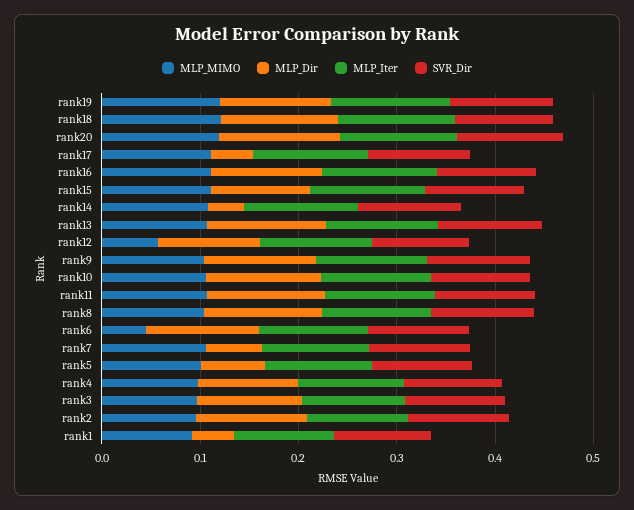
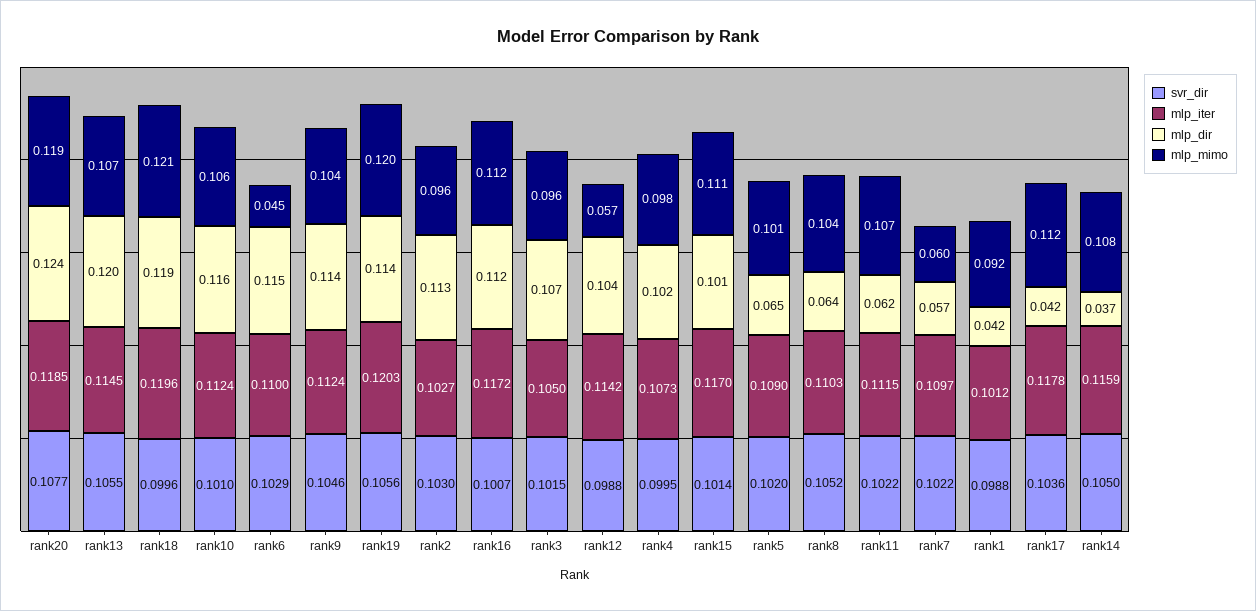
  {
    "MLP_MIMO": {
      "rank19": 0.12,
      "rank18": 0.121,
      "rank20": 0.119,
      "rank17": 0.112,
      "rank16": 0.112,
      "rank15": 0.111,
      "rank14": 0.108,
      "rank13": 0.107,
      "rank12": 0.057,
      "rank9": 0.104,
      "rank10": 0.106,
      "rank11": 0.107,
      "rank8": 0.104,
      "rank6": 0.045,
-     "rank7": 0.1,
+     "rank7": 0.06,
      "rank5": 0.101,
      "rank4": 0.098,
      "rank3": 0.096,
      "rank2": 0.096,
      "rank1": 0.092
    },
    "MLP_Dir": {
      "rank19": 0.114,
      "rank18": 0.119,
      "rank20": 0.124,
      "rank17": 0.042,
      "rank16": 0.112,
      "rank15": 0.101,
      "rank14": 0.037,
      "rank13": 0.12,
      "rank12": 0.104,
      "rank9": 0.114,
      "rank10": 0.116,
-     "rank11": 0.12,
+     "rank11": 0.062,
-     "rank8": 0.12,
+     "rank8": 0.064,
      "rank6": 0.115,
      "rank7": 0.057,
      "rank5": 0.065,
      "rank4": 0.102,
      "rank3": 0.107,
      "rank2": 0.113,
      "rank1": 0.042
    },
    "MLP_Iter": {
      "rank19": 0.1203,
      "rank18": 0.1196,
      "rank20": 0.1185,
      "rank17": 0.1178,
      "rank16": 0.1172,
      "rank15": 0.117,
      "rank14": 0.1159,
      "rank13": 0.1145,
      "rank12": 0.1142,
      "rank9": 0.1124,
      "rank10": 0.1124,
      "rank11": 0.1115,
      "rank8": 0.1103,
      "rank6": 0.11,
      "rank7": 0.1097,
      "rank5": 0.109,
      "rank4": 0.1073,
      "rank3": 0.105,
      "rank2": 0.1027,
      "rank1": 0.1012
    },
    "SVR_Dir": {
      "rank19": 0.1056,
      "rank18": 0.0996,
      "rank20": 0.1077,
      "rank17": 0.1036,
      "rank16": 0.1007,
      "rank15": 0.1014,
      "rank14": 0.105,
      "rank13": 0.1055,
      "rank12": 0.0988,
      "rank9": 0.1046,
      "rank10": 0.101,
      "rank11": 0.1022,
      "rank8": 0.1052,
      "rank6": 0.1029,
      "rank7": 0.1022,
      "rank5": 0.102,
      "rank4": 0.0995,
      "rank3": 0.1015,
      "rank2": 0.103,
      "rank1": 0.0988
    }
  }

